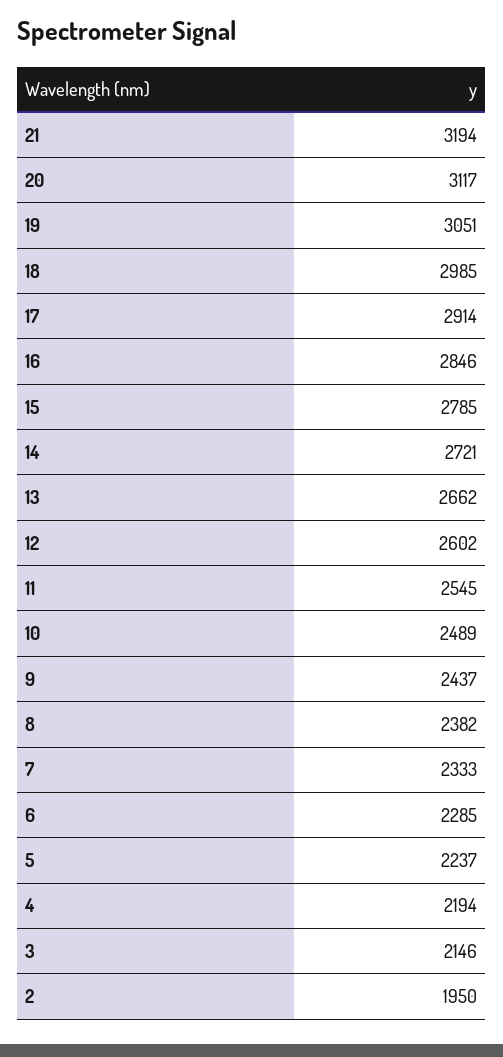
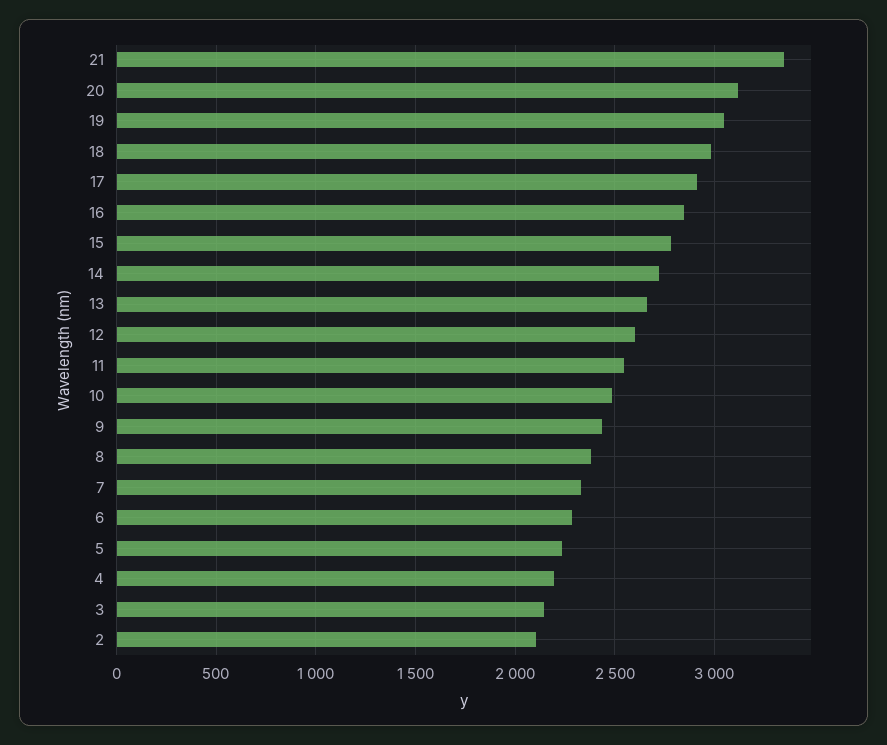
  {
-   "21": 3194,
+   "21": 3350,
    "20": 3117,
    "19": 3051,
    "18": 2985,
    "17": 2914,
    "16": 2846,
    "15": 2785,
    "14": 2721,
    "13": 2662,
    "12": 2602,
    "11": 2545,
    "10": 2489,
    "9": 2437,
    "8": 2382,
    "7": 2333,
    "6": 2285,
    "5": 2237,
    "4": 2194,
    "3": 2146,
-   "2": 1950
+   "2": 2100
  }

